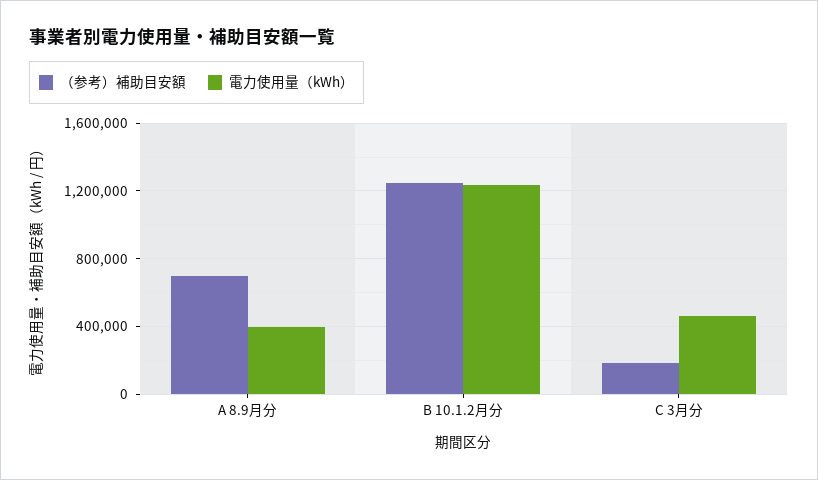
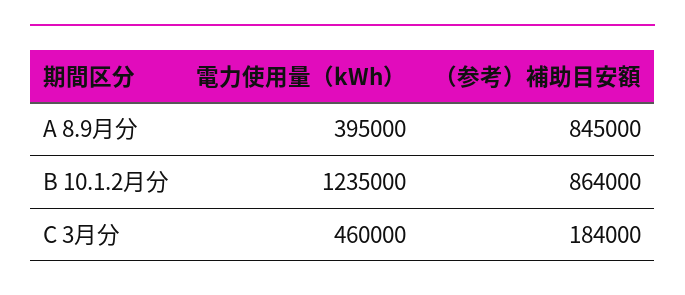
  {
    "（参考）補助目安額": {
-     "A 8.9月分": 700000,
+     "A 8.9月分": 845000,
-     "B 10.1.2月分": 1250000,
+     "B 10.1.2月分": 864000,
      "C 3月分": 184000
    },
    "電力使用量（kWh）": {
      "A 8.9月分": 395000,
      "B 10.1.2月分": 1235000,
      "C 3月分": 460000
    }
  }

